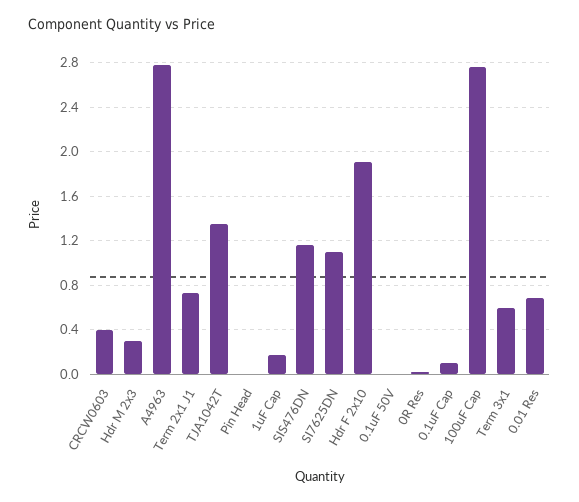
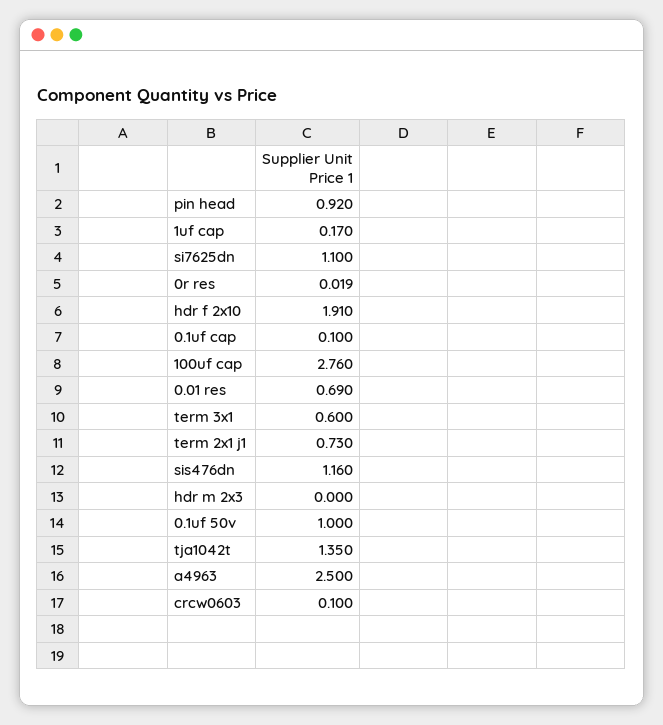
  {
-   "CRCW0603": 0.4,
+   "CRCW0603": 0.1,
-   "Hdr M 2x3": 0.3,
+   "Hdr M 2x3": 0,
-   "A4963": 2.8,
+   "A4963": 2.5,
    "Term 2x1 J1": 0.73,
    "TJA1042T": 1.35,
-   "Pin Head": 0,
+   "Pin Head": 0.92,
    "1uF Cap": 0.17,
    "SIS476DN": 1.16,
    "SI7625DN": 1.1,
    "Hdr F 2x10": 1.91,
-   "0.1uF 50V": 0,
+   "0.1uF 50V": 1,
    "0R Res": 0.019,
    "0.1uF Cap": 0.1,
    "100uF Cap": 2.76,
    "Term 3x1": 0.6,
    "0.01 Res": 0.69
  }

